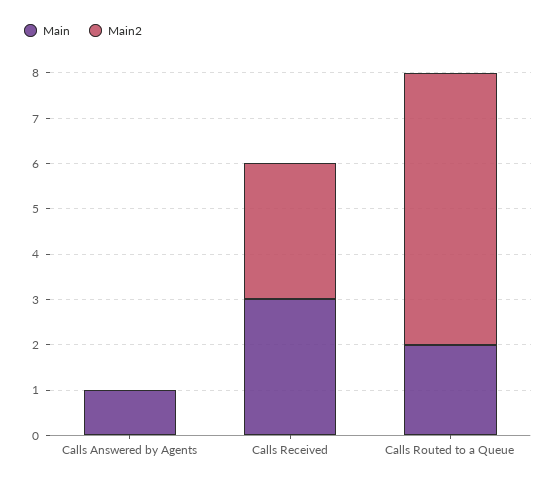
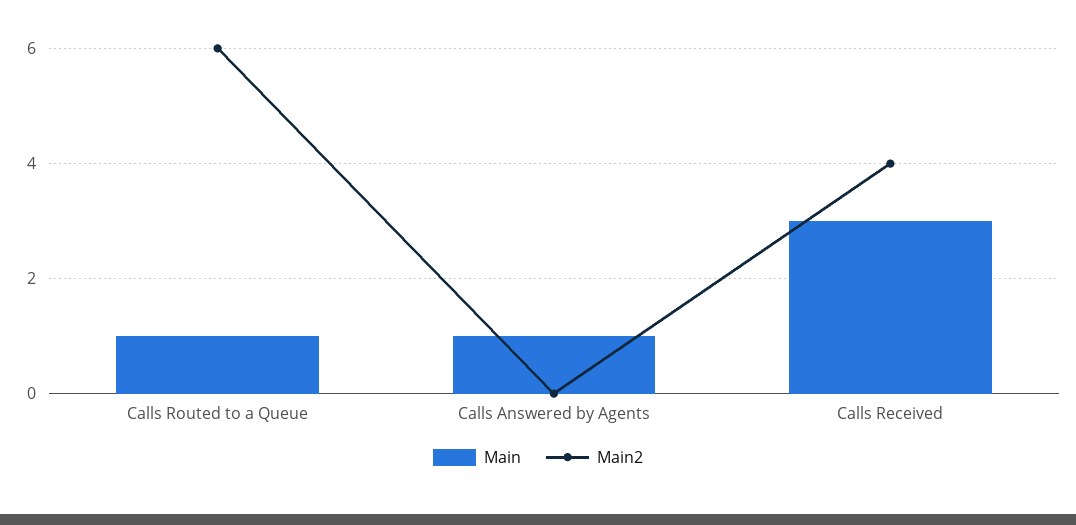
  {
    "Main": {
      "Calls Answered by Agents": 1,
      "Calls Received": 3,
-     "Calls Routed to a Queue": 2
+     "Calls Routed to a Queue": 1
    },
    "Main2": {
      "Calls Answered by Agents": 0,
-     "Calls Received": 3,
+     "Calls Received": 4,
      "Calls Routed to a Queue": 6
    }
  }

